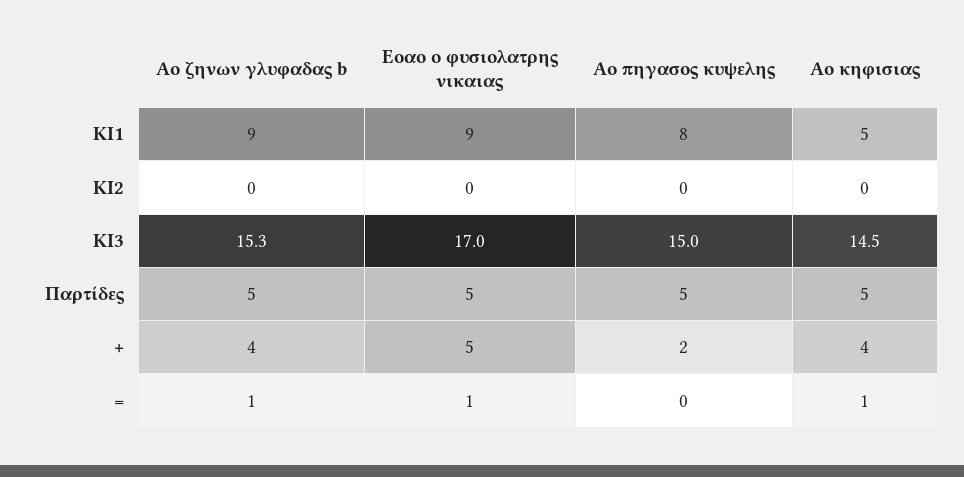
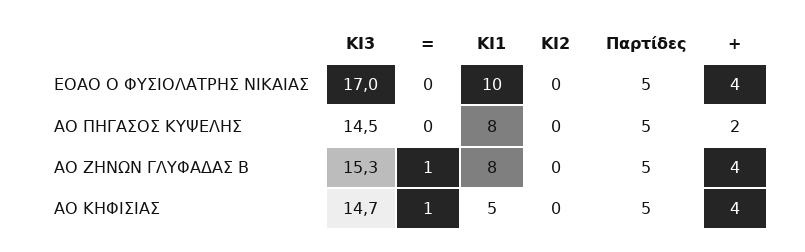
  {
    "Αο ζηνων γλυφαδας b": {
-     "ΚΙ1": 9,
+     "ΚΙ1": 8,
      "ΚΙ2": 0,
      "ΚΙ3": 15.3,
      "Παρτίδες": 5,
      "+": 4,
      "=": 1
    },
    "Εοαο ο φυσιολατρης νικαιας": {
-     "ΚΙ1": 9,
+     "ΚΙ1": 10,
      "ΚΙ2": 0,
      "ΚΙ3": 17,
      "Παρτίδες": 5,
-     "+": 5,
+     "+": 4,
-     "=": 1
+     "=": 0
    },
    "Αο πηγασος κυψελης": {
      "ΚΙ1": 8,
      "ΚΙ2": 0,
-     "ΚΙ3": 15,
+     "ΚΙ3": 14.5,
      "Παρτίδες": 5,
      "+": 2,
      "=": 0
    },
    "Αο κηφισιας": {
      "ΚΙ1": 5,
      "ΚΙ2": 0,
-     "ΚΙ3": 14.5,
+     "ΚΙ3": 14.7,
      "Παρτίδες": 5,
      "+": 4,
      "=": 1
    }
  }

